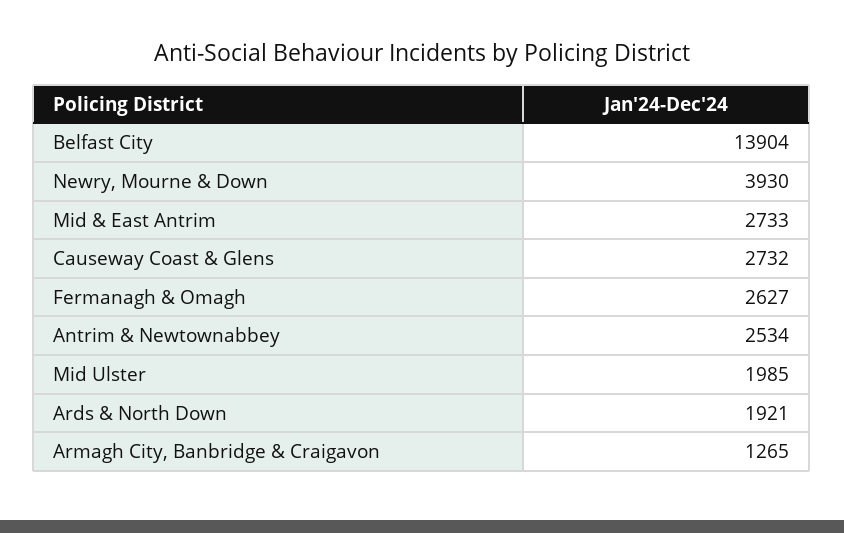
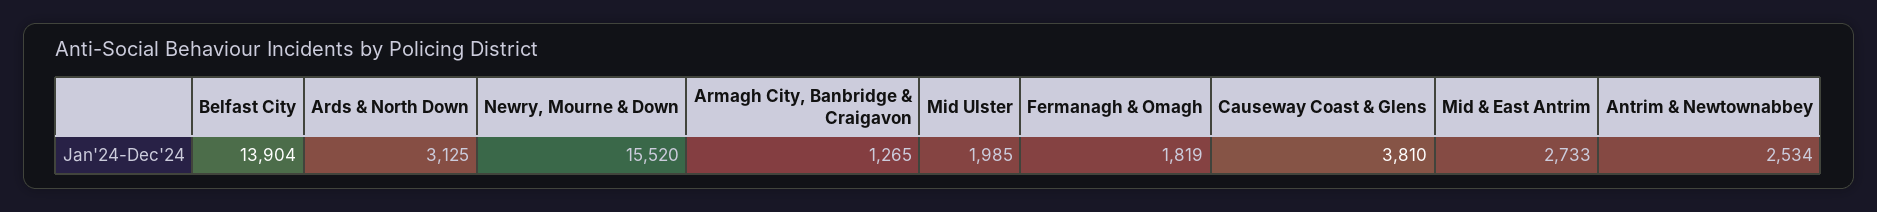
  {
    "Belfast City": 13904,
-   "Newry, Mourne & Down": 3930,
+   "Newry, Mourne & Down": 15520,
    "Mid & East Antrim": 2733,
-   "Causeway Coast & Glens": 2732,
+   "Causeway Coast & Glens": 3810,
-   "Fermanagh & Omagh": 2627,
+   "Fermanagh & Omagh": 1819,
    "Antrim & Newtownabbey": 2534,
    "Mid Ulster": 1985,
-   "Ards & North Down": 1921,
+   "Ards & North Down": 3125,
    "Armagh City, Banbridge & Craigavon": 1265
  }

